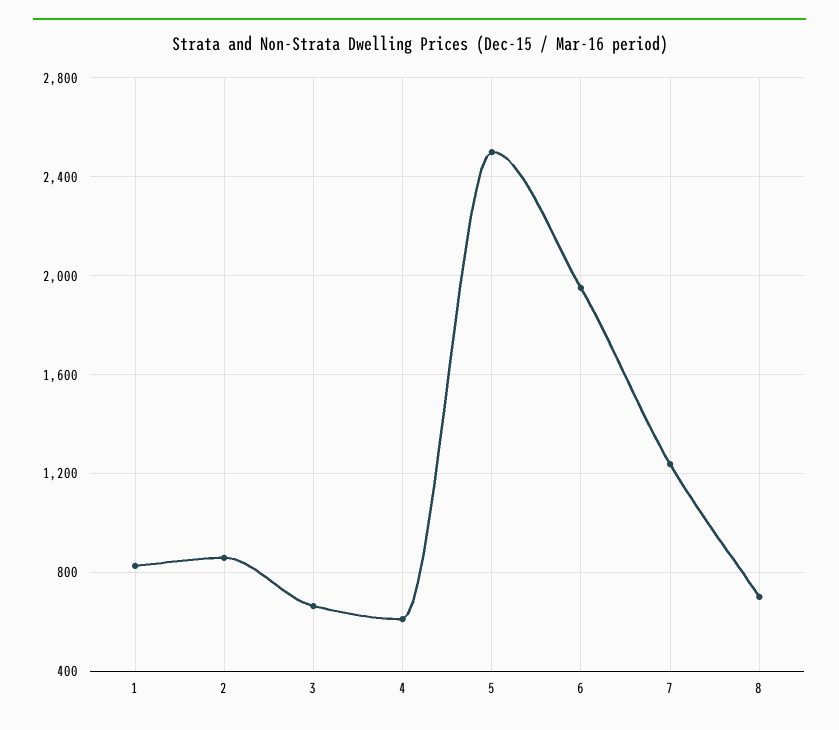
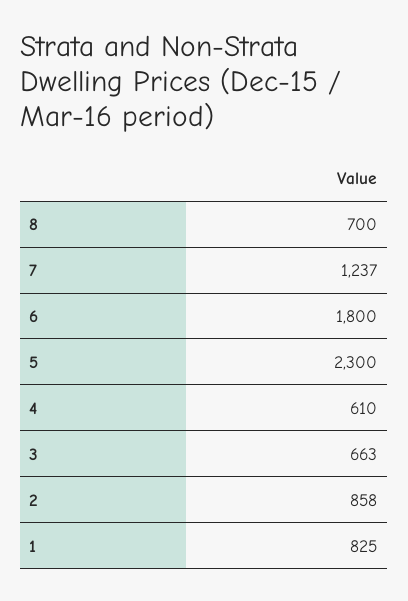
  {
    "1": 825,
    "2": 858,
    "3": 663,
    "4": 610,
-   "5": 2500,
+   "5": 2300,
-   "6": 1950,
+   "6": 1800,
    "7": 1237,
    "8": 700
  }

